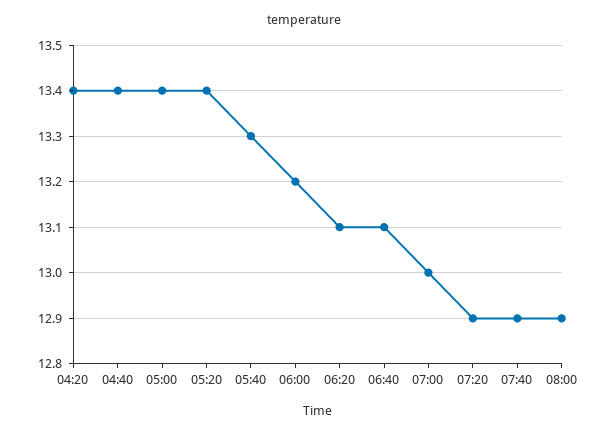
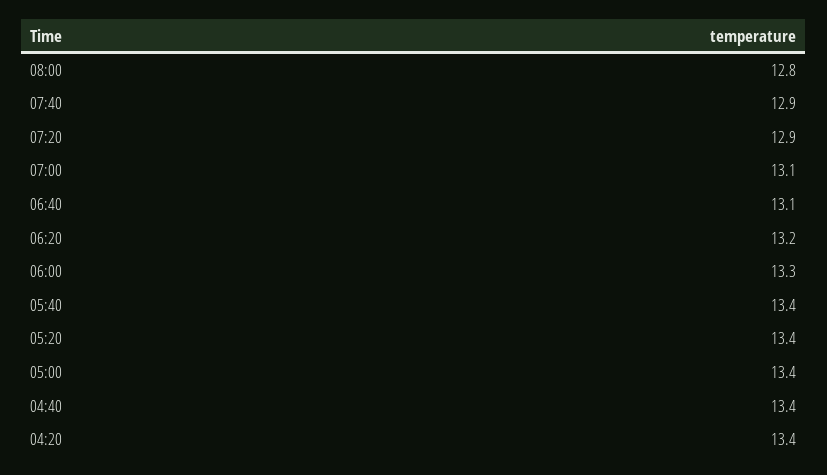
  {
    "04:20": 13.4,
    "04:40": 13.4,
    "05:00": 13.4,
    "05:20": 13.4,
-   "05:40": 13.3,
+   "05:40": 13.4,
-   "06:00": 13.2,
+   "06:00": 13.3,
-   "06:20": 13.1,
+   "06:20": 13.2,
    "06:40": 13.1,
-   "07:00": 13,
+   "07:00": 13.1,
    "07:20": 12.9,
    "07:40": 12.9,
-   "08:00": 12.9
+   "08:00": 12.8
  }

